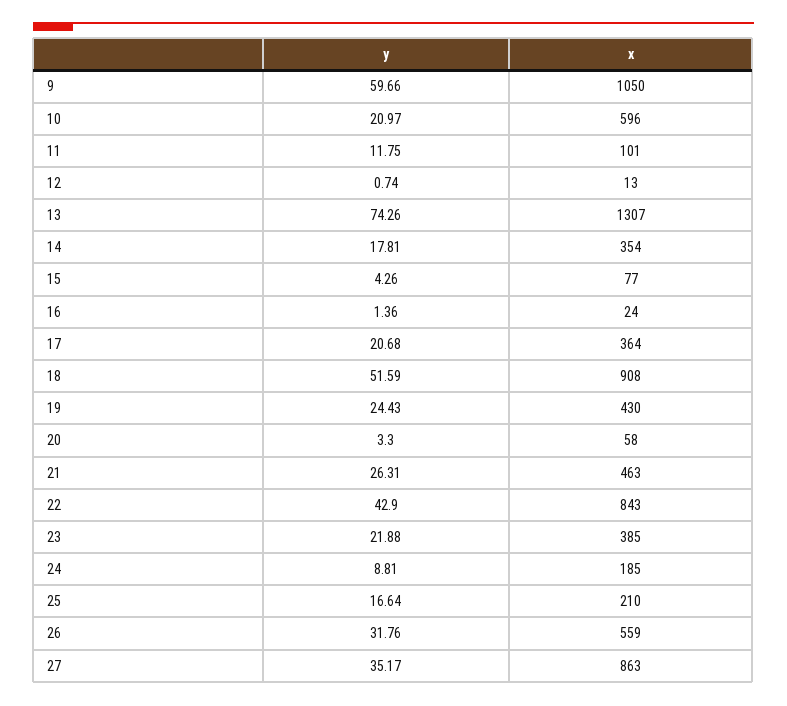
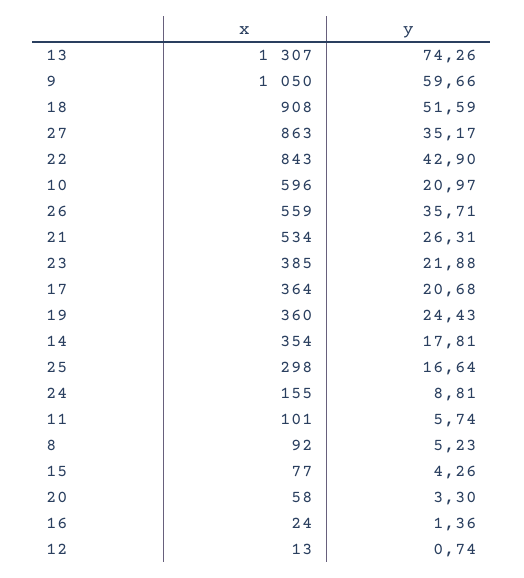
  {
    "y": {
      "9": 59.66,
      "10": 20.97,
-     "11": 11.75,
+     "11": 5.74,
      "12": 0.74,
      "13": 74.26,
      "14": 17.81,
      "15": 4.26,
      "16": 1.36,
      "17": 20.68,
      "18": 51.59,
      "19": 24.43,
      "20": 3.3,
      "21": 26.31,
      "22": 42.9,
      "23": 21.88,
      "24": 8.81,
      "25": 16.64,
-     "26": 31.76,
+     "26": 35.71,
-     "27": 35.17
+     "27": 35.17,
+     "8": 5.23
    },
    "x": {
      "9": 1050,
      "10": 596,
      "11": 101,
      "12": 13,
      "13": 1307,
      "14": 354,
      "15": 77,
      "16": 24,
      "17": 364,
      "18": 908,
-     "19": 430,
+     "19": 360,
      "20": 58,
-     "21": 463,
+     "21": 534,
      "22": 843,
      "23": 385,
-     "24": 185,
+     "24": 155,
-     "25": 210,
+     "25": 298,
      "26": 559,
-     "27": 863
+     "27": 863,
+     "8": 92
    }
  }

